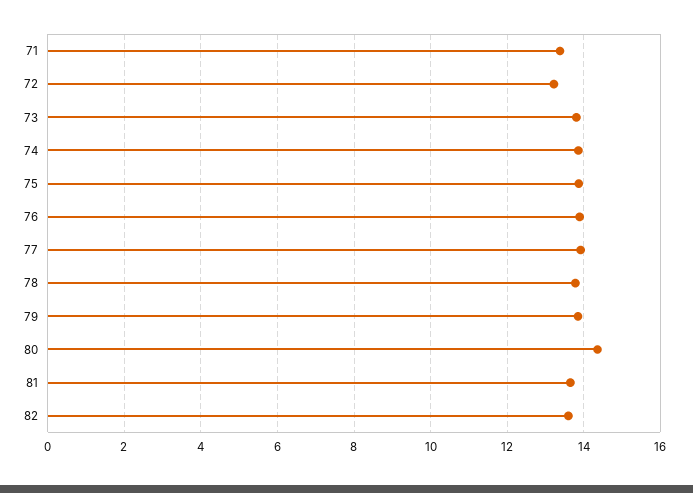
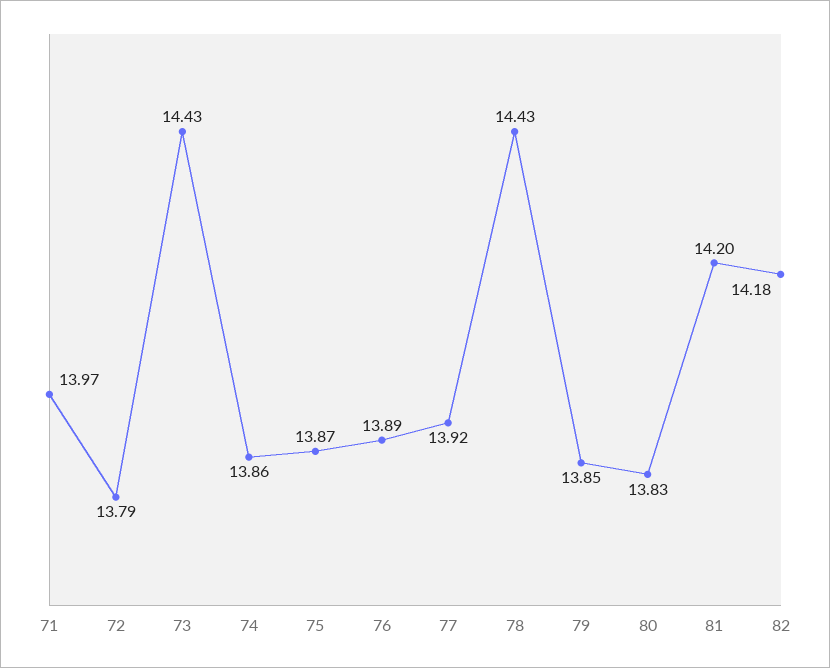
  {
-   "71": 13.4,
+   "71": 13.97,
-   "72": 13.2,
+   "72": 13.79,
-   "73": 13.8,
+   "73": 14.43,
    "74": 13.86,
    "75": 13.87,
    "76": 13.89,
    "77": 13.92,
-   "78": 13.8,
+   "78": 14.43,
    "79": 13.85,
-   "80": 14.4,
+   "80": 13.83,
-   "81": 13.6,
+   "81": 14.2,
-   "82": 13.6
+   "82": 14.18
  }

